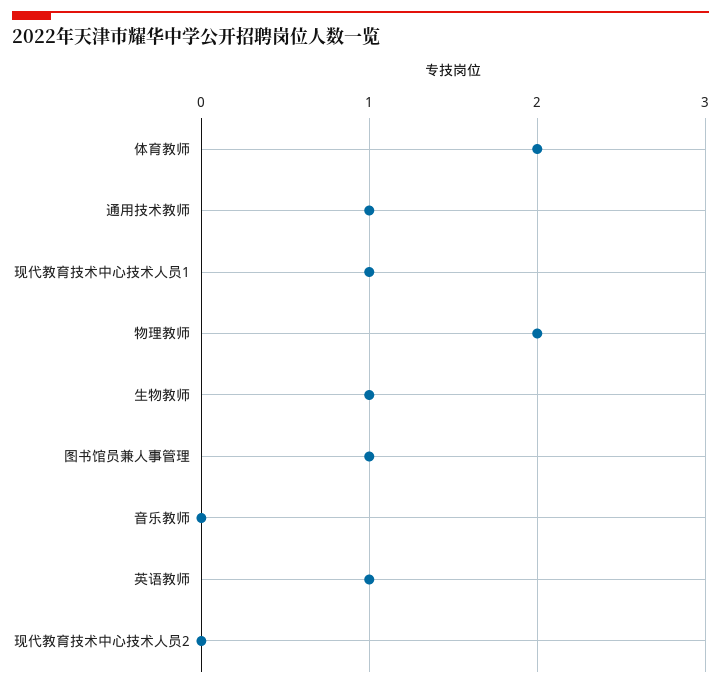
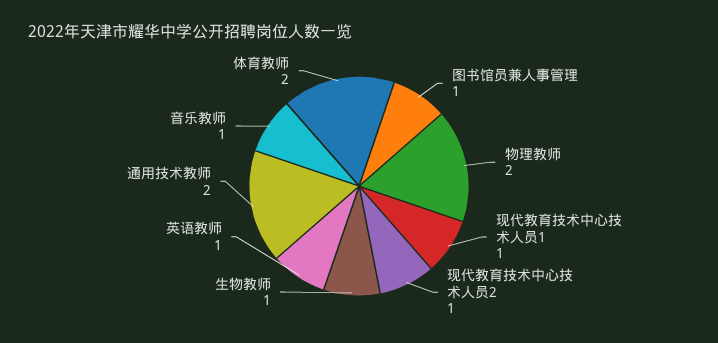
  {
    "体育教师": 2,
-   "通用技术教师": 1,
+   "通用技术教师": 2,
    "现代教育技术中心技术人员1": 1,
    "物理教师": 2,
    "生物教师": 1,
    "图书馆员兼人事管理": 1,
-   "音乐教师": 0,
+   "音乐教师": 1,
    "英语教师": 1,
-   "现代教育技术中心技术人员2": 0
+   "现代教育技术中心技术人员2": 1
  }

